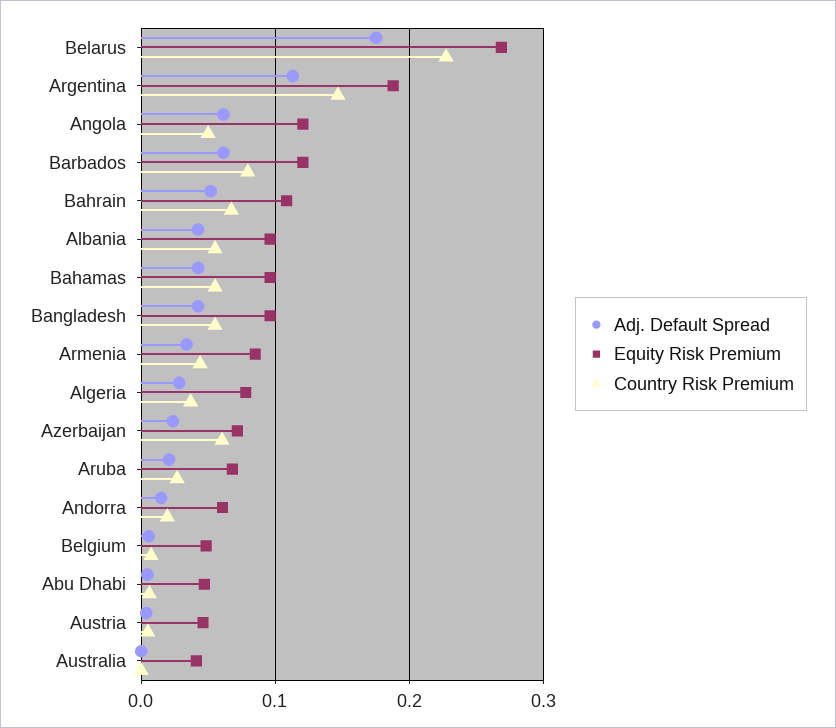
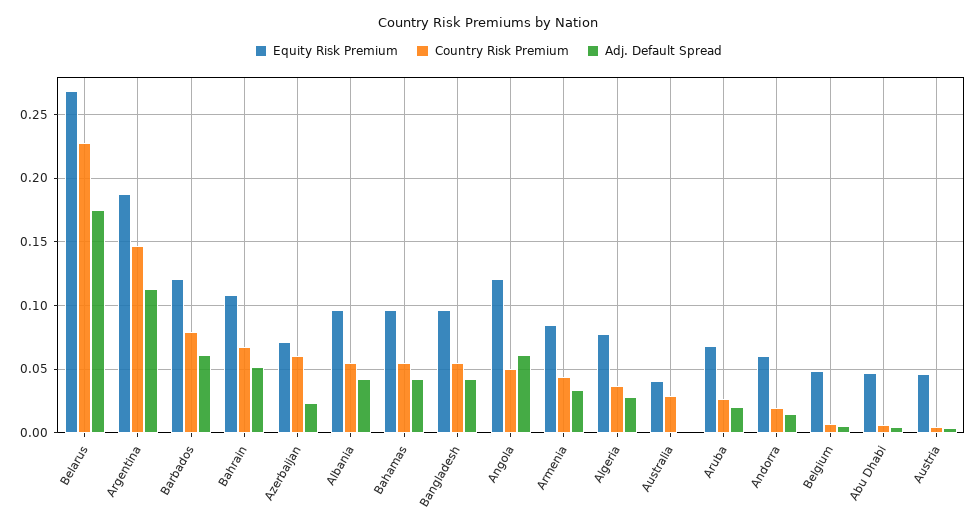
  {
    "Adj. Default Spread": {
      "Belarus": 0.175,
      "Argentina": 0.115,
      "Angola": 0.06,
      "Barbados": 0.06,
      "Bahrain": 0.05,
      "Albania": 0.04,
      "Bahamas": 0.04,
      "Bangladesh": 0.04,
      "Armenia": 0.035,
      "Algeria": 0.03,
      "Azerbaijan": 0.025,
      "Aruba": 0.02,
      "Andorra": 0.015,
      "Belgium": 0.005,
      "Abu Dhabi": 0.005,
      "Austria": 0.005,
      "Australia": 0
    },
    "Equity Risk Premium": {
      "Belarus": 0.27,
      "Argentina": 0.19,
      "Angola": 0.12,
      "Barbados": 0.12,
      "Bahrain": 0.11,
      "Albania": 0.095,
      "Bahamas": 0.095,
      "Bangladesh": 0.095,
      "Armenia": 0.085,
      "Algeria": 0.08,
      "Azerbaijan": 0.07,
      "Aruba": 0.07,
      "Andorra": 0.06,
      "Belgium": 0.05,
      "Abu Dhabi": 0.045,
      "Austria": 0.045,
      "Australia": 0.04
    },
    "Country Risk Premium": {
      "Belarus": 0.225,
      "Argentina": 0.145,
      "Angola": 0.05,
      "Barbados": 0.08,
      "Bahrain": 0.065,
      "Albania": 0.055,
      "Bahamas": 0.055,
      "Bangladesh": 0.055,
      "Armenia": 0.045,
      "Algeria": 0.035,
      "Azerbaijan": 0.06,
      "Aruba": 0.025,
      "Andorra": 0.02,
      "Belgium": 0.005,
      "Abu Dhabi": 0.005,
      "Austria": 0.005,
-     "Australia": 0
+     "Australia": 0.03
    }
  }

